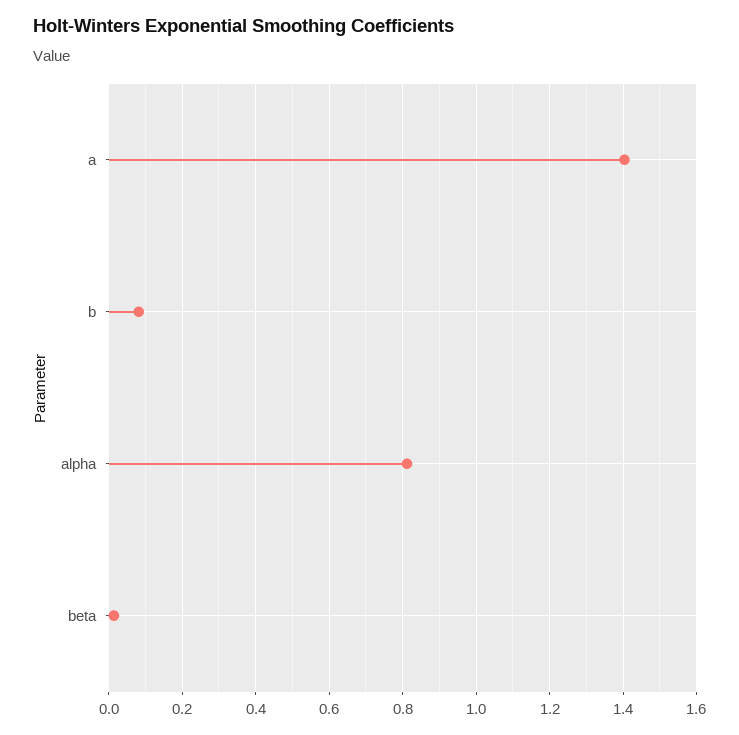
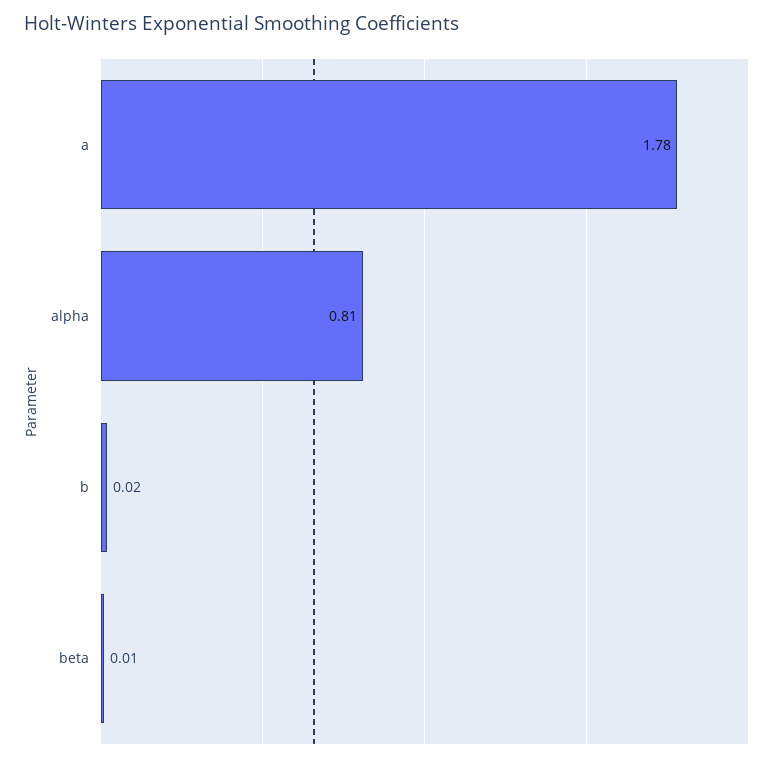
  {
-   "a": 1.4,
+   "a": 1.78,
-   "b": 0.08,
+   "b": 0.02,
    "alpha": 0.81,
    "beta": 0.01
  }

